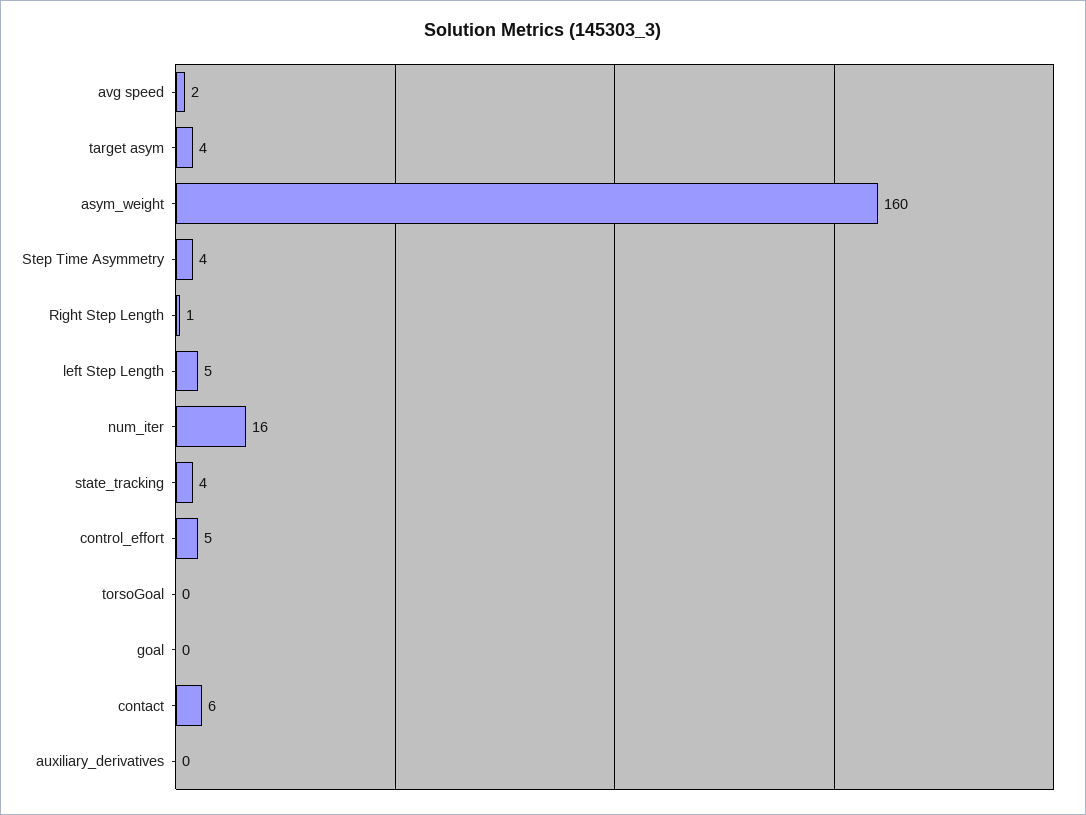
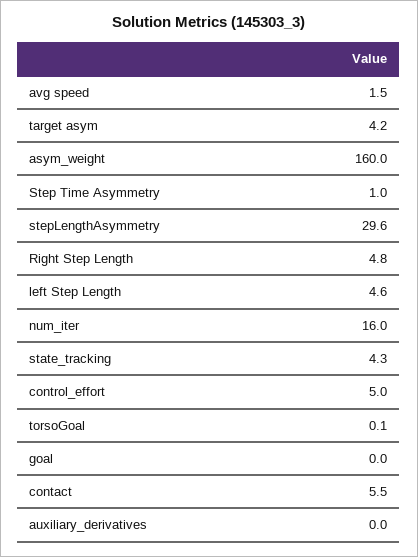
  {
    "avg speed": 1.5,
    "target asym": 4.2,
    "asym_weight": 160,
-   "Step Time Asymmetry": 4,
+   "Step Time Asymmetry": 1,
-   "Right Step Length": 1,
+   "Right Step Length": 4.8,
    "left Step Length": 4.6,
    "num_iter": 16,
    "state_tracking": 4.3,
    "control_effort": 5,
    "torsoGoal": 0.1,
    "goal": 0,
    "contact": 5.5,
-   "auxiliary_derivatives": 0
+   "auxiliary_derivatives": 0,
+   "stepLengthAsymmetry": 29.6
  }

